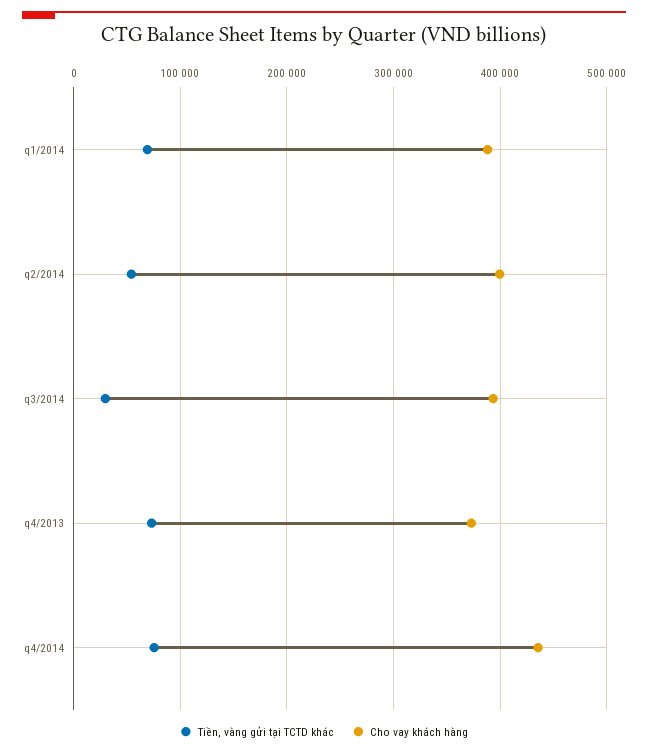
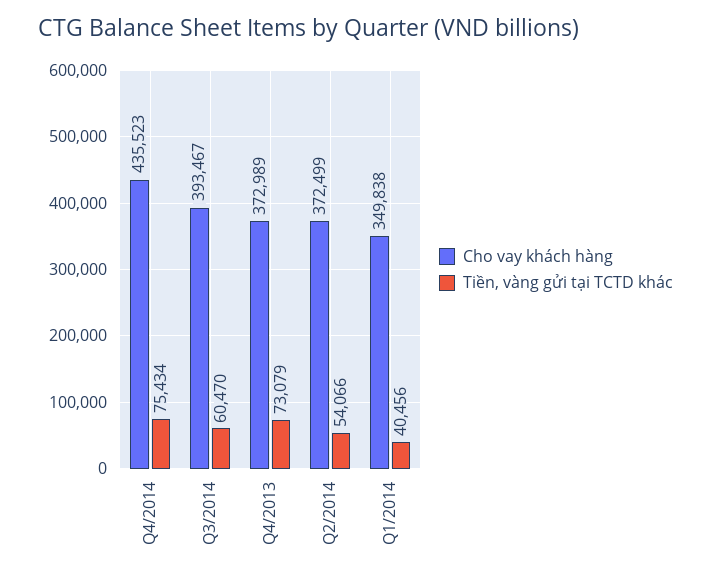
  {
    "Tiền, vàng gửi tại TCTD khác": {
-     "q1/2014": 70000,
+     "q1/2014": 40456,
      "q2/2014": 54066,
-     "q3/2014": 30000,
+     "q3/2014": 60470,
      "q4/2013": 73079,
      "q4/2014": 75434
    },
    "Cho vay khách hàng": {
-     "q1/2014": 390000,
+     "q1/2014": 349838,
-     "q2/2014": 400000,
+     "q2/2014": 372499,
      "q3/2014": 393467,
      "q4/2013": 372989,
      "q4/2014": 435523
    }
  }

